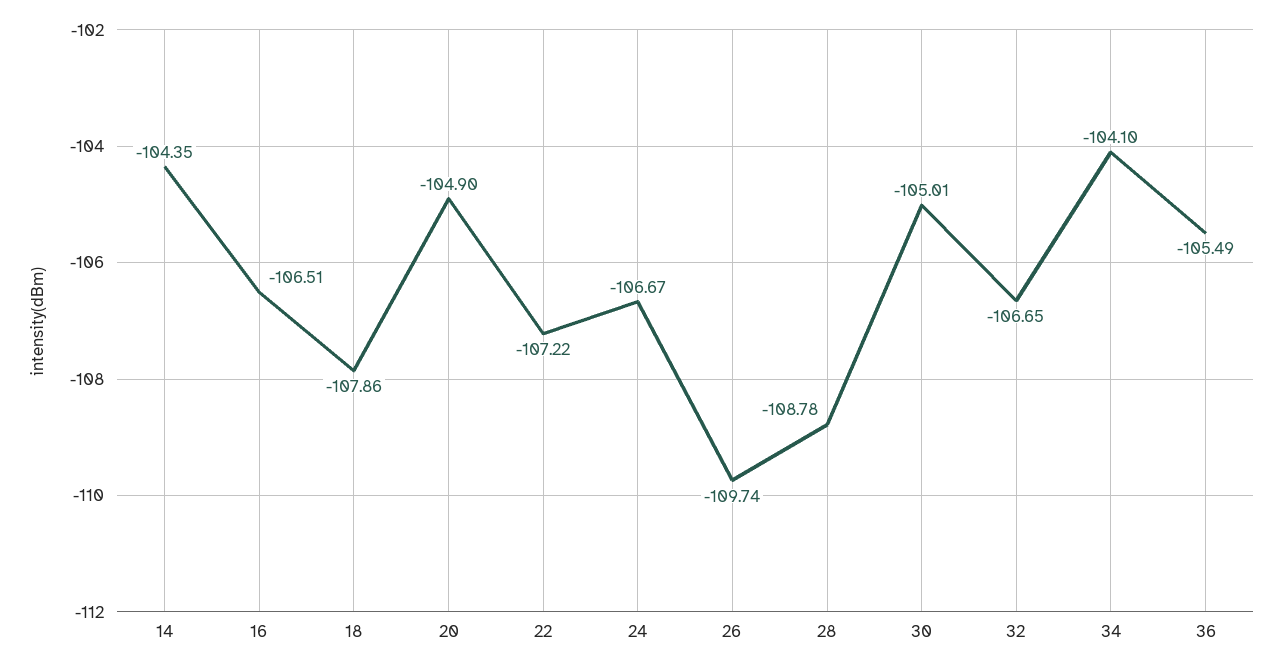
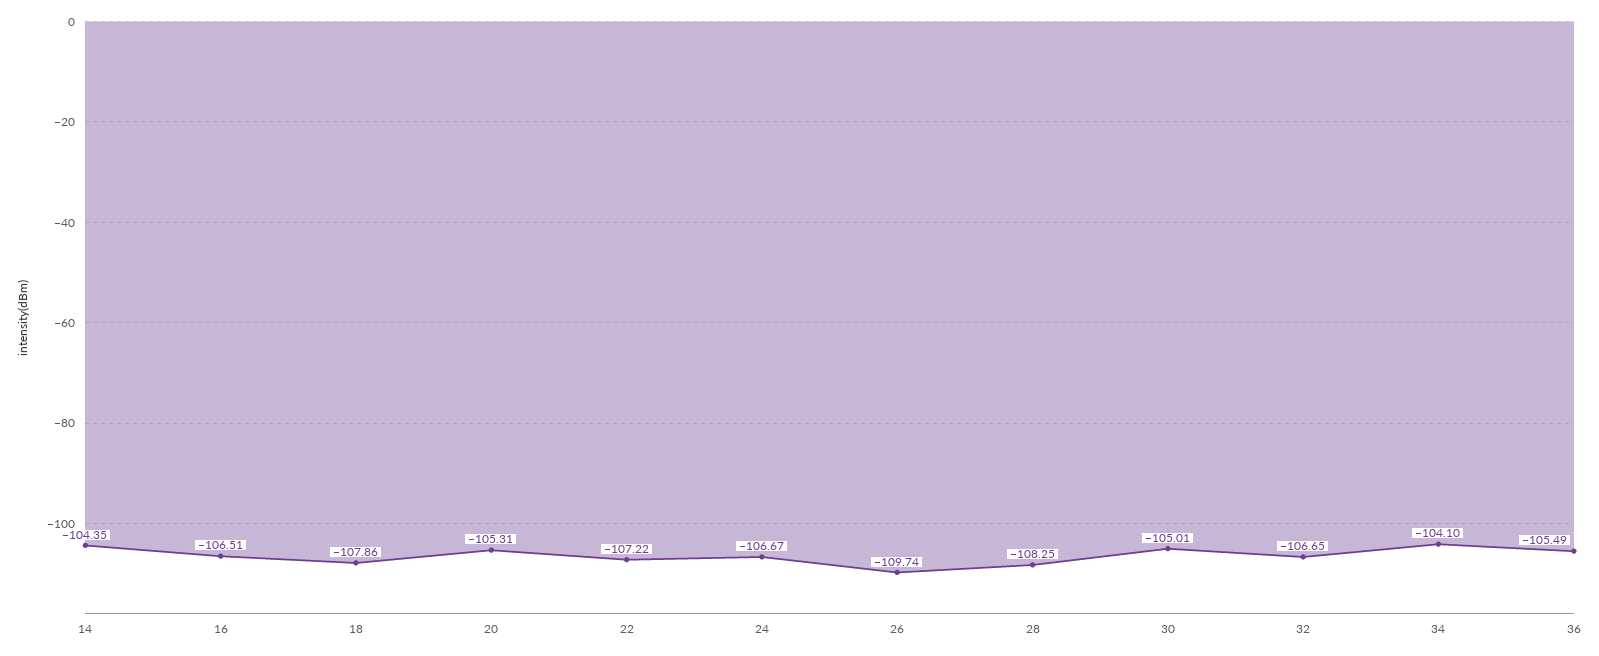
  {
    "14": -104.35,
    "16": -106.51,
    "18": -107.86,
-   "20": -104.9,
+   "20": -105.31,
    "22": -107.22,
    "24": -106.67,
    "26": -109.74,
-   "28": -108.78,
+   "28": -108.25,
    "30": -105.01,
    "32": -106.65,
    "34": -104.1,
    "36": -105.49
  }

